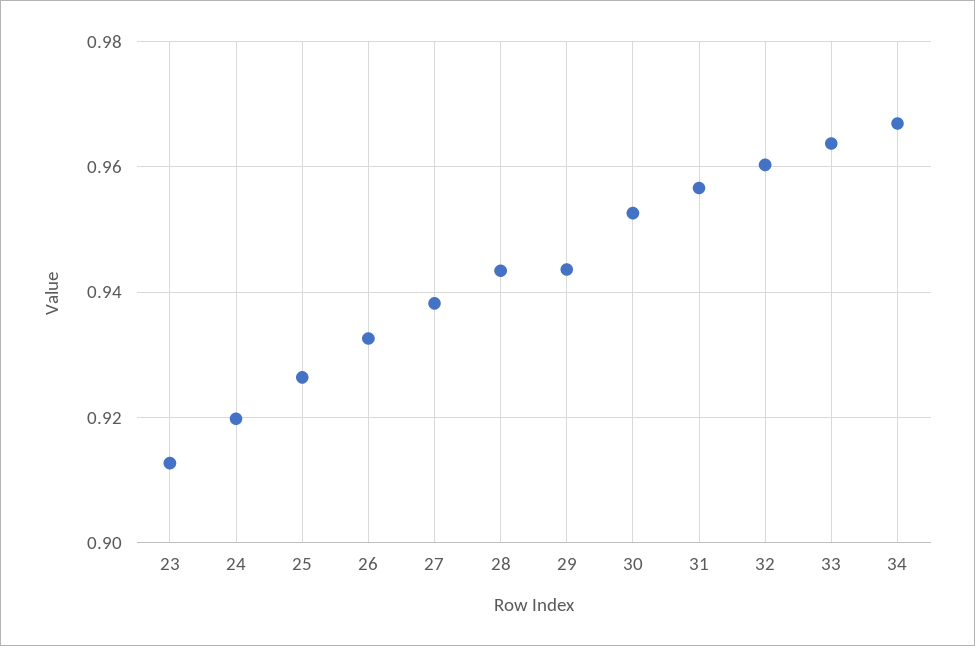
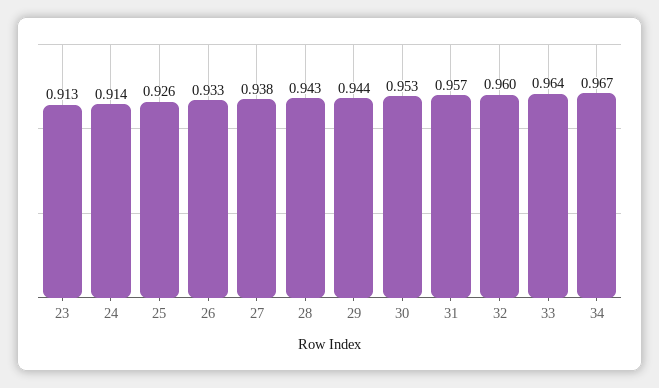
  {
    "23": 0.913,
-   "24": 0.92,
+   "24": 0.914,
    "25": 0.926,
    "26": 0.933,
    "27": 0.938,
    "28": 0.943,
    "29": 0.944,
    "30": 0.953,
    "31": 0.957,
    "32": 0.96,
    "33": 0.964,
    "34": 0.967
  }

